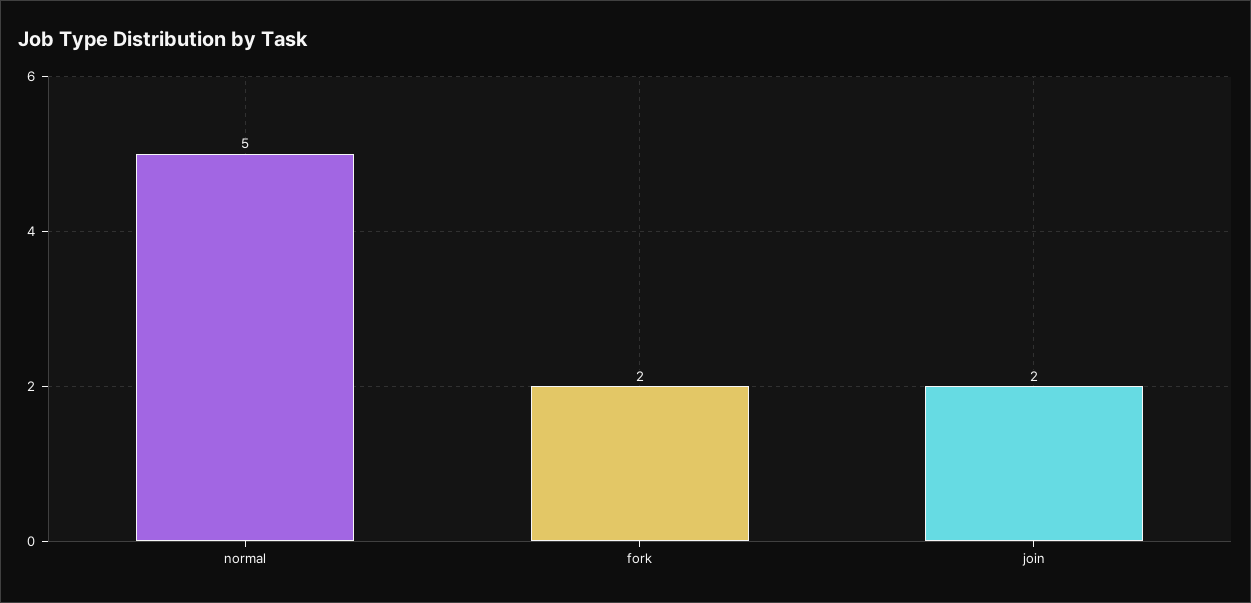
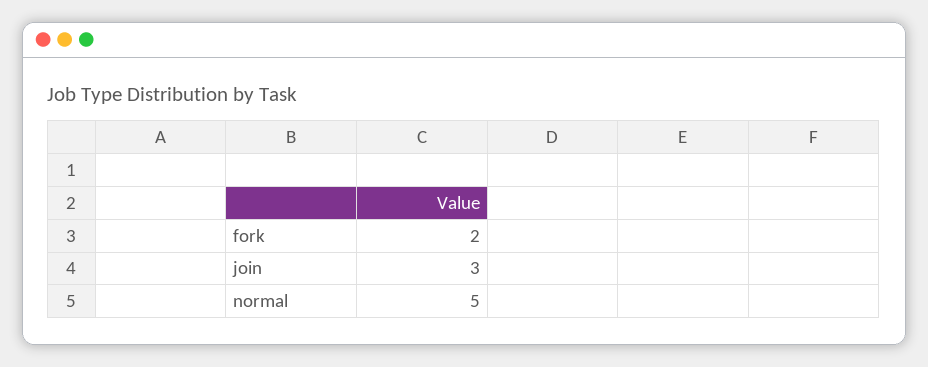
  {
    "normal": 5,
    "fork": 2,
-   "join": 2
+   "join": 3
  }

